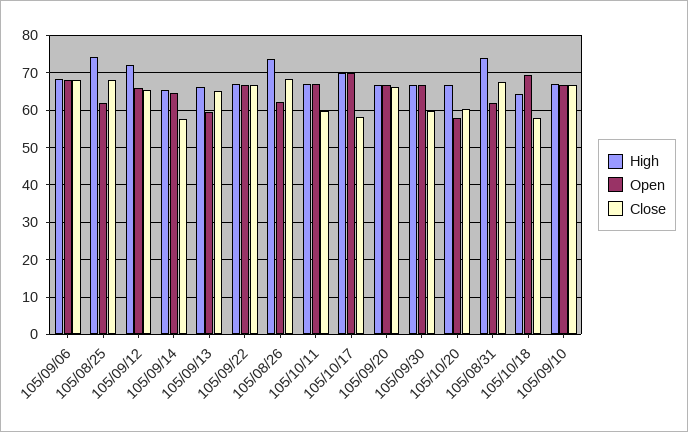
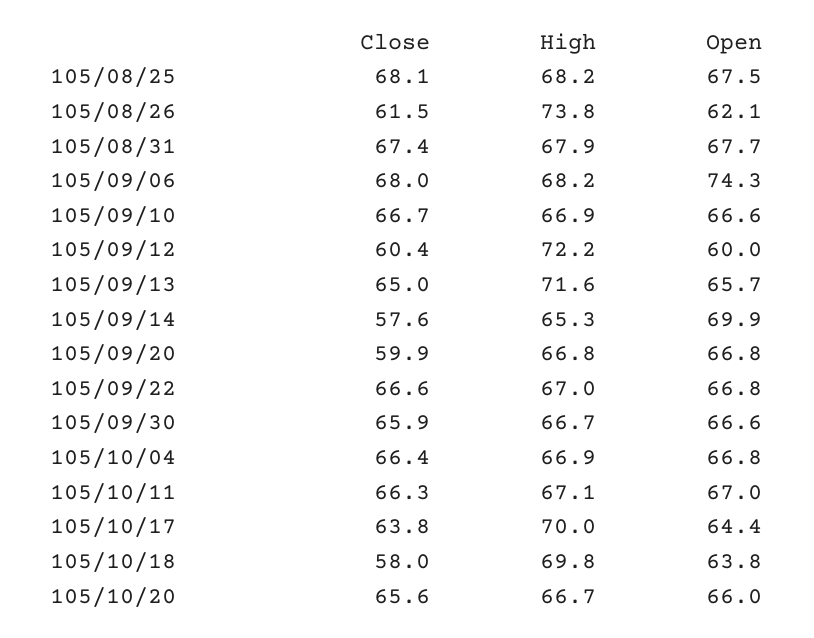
  {
    "High": {
      "105/09/06": 68.2,
-     "105/08/25": 74,
+     "105/08/25": 68.2,
      "105/09/12": 72.2,
      "105/09/14": 65.3,
-     "105/09/13": 66,
+     "105/09/13": 71.6,
      "105/09/22": 67,
      "105/08/26": 73.8,
      "105/10/11": 67.1,
      "105/10/17": 70,
      "105/09/20": 66.8,
      "105/09/30": 66.7,
      "105/10/20": 66.7,
-     "105/08/31": 74,
+     "105/08/31": 67.9,
-     "105/10/18": 64,
+     "105/10/18": 69.8,
-     "105/09/10": 66.9
+     "105/09/10": 66.9,
+     "105/10/04": 66.9
    },
    "Open": {
-     "105/09/06": 68,
+     "105/09/06": 74.3,
-     "105/08/25": 62,
+     "105/08/25": 67.5,
-     "105/09/12": 66,
+     "105/09/12": 60,
-     "105/09/14": 64,
+     "105/09/14": 69.9,
-     "105/09/13": 60,
+     "105/09/13": 65.7,
      "105/09/22": 66.8,
      "105/08/26": 62.1,
      "105/10/11": 67,
-     "105/10/17": 70,
+     "105/10/17": 64.4,
      "105/09/20": 66.8,
      "105/09/30": 66.6,
-     "105/10/20": 58,
+     "105/10/20": 66,
-     "105/08/31": 62,
+     "105/08/31": 67.7,
-     "105/10/18": 70,
+     "105/10/18": 63.8,
-     "105/09/10": 66.6
+     "105/09/10": 66.6,
+     "105/10/04": 66.8
    },
    "Close": {
      "105/09/06": 68,
      "105/08/25": 68.1,
-     "105/09/12": 66,
+     "105/09/12": 60.4,
      "105/09/14": 57.6,
      "105/09/13": 65,
      "105/09/22": 66.6,
-     "105/08/26": 68,
+     "105/08/26": 61.5,
-     "105/10/11": 60,
+     "105/10/11": 66.3,
-     "105/10/17": 58,
+     "105/10/17": 63.8,
-     "105/09/20": 66,
+     "105/09/20": 59.9,
-     "105/09/30": 60,
+     "105/09/30": 65.9,
-     "105/10/20": 60,
+     "105/10/20": 65.6,
      "105/08/31": 67.4,
      "105/10/18": 58,
-     "105/09/10": 66.7
+     "105/09/10": 66.7,
+     "105/10/04": 66.4
    }
  }

